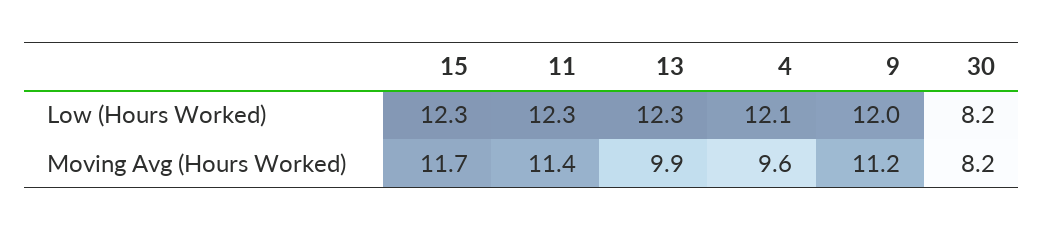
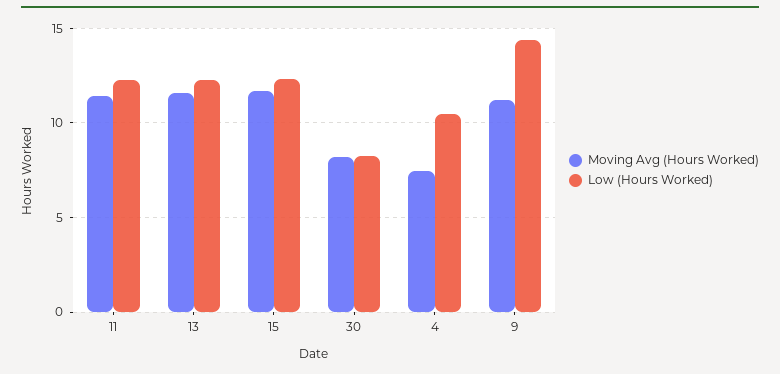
  {
    "Low (Hours Worked)": {
      "15": 12.3,
      "11": 12.3,
      "13": 12.3,
-     "4": 12.1,
+     "4": 10.5,
-     "9": 12,
+     "9": 14.5,
      "30": 8.2
    },
    "Moving Avg (Hours Worked)": {
      "15": 11.7,
      "11": 11.4,
-     "13": 9.9,
+     "13": 11.5,
-     "4": 9.6,
+     "4": 7.5,
      "9": 11.2,
      "30": 8.2
    }
  }

